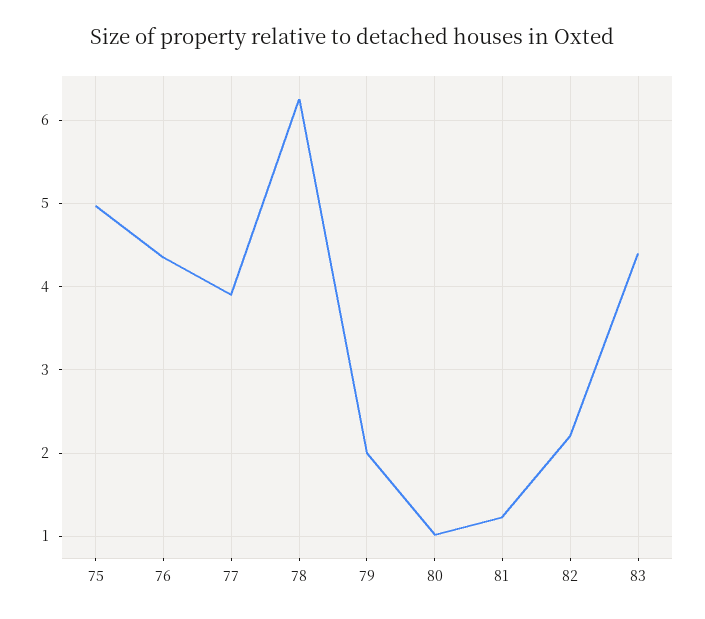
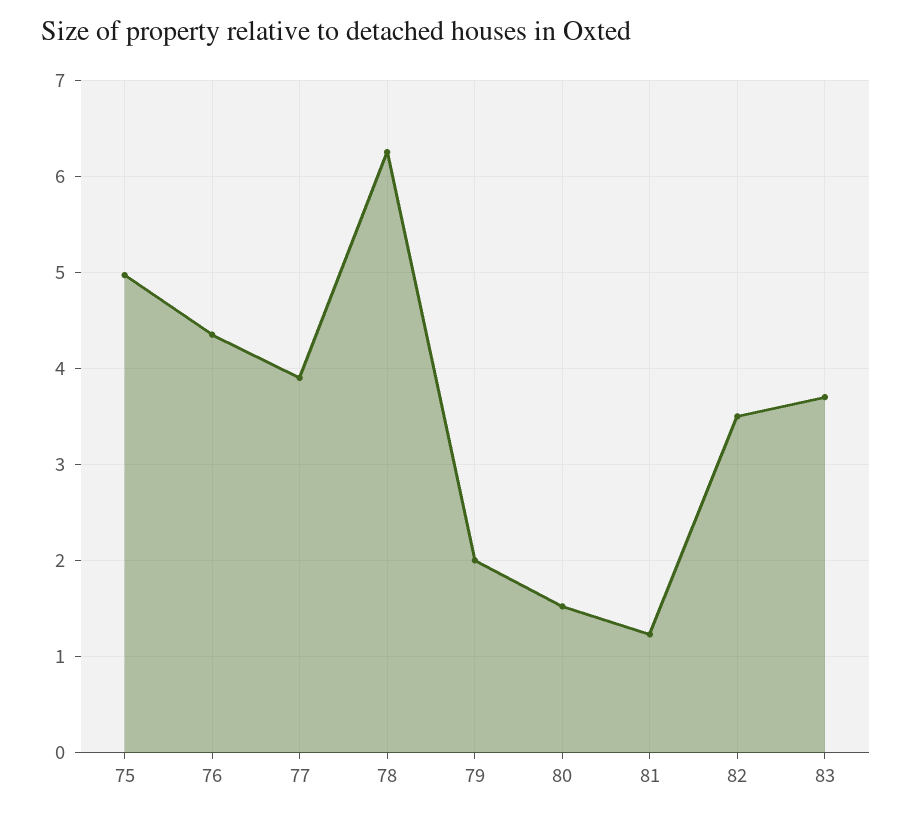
  {
    "75": 5,
    "76": 4.4,
    "77": 3.9,
    "78": 6.3,
    "79": 2,
-   "80": 1,
+   "80": 1.5,
    "81": 1.2,
-   "82": 2.2,
+   "82": 3.5,
-   "83": 4.4
+   "83": 3.7
  }

